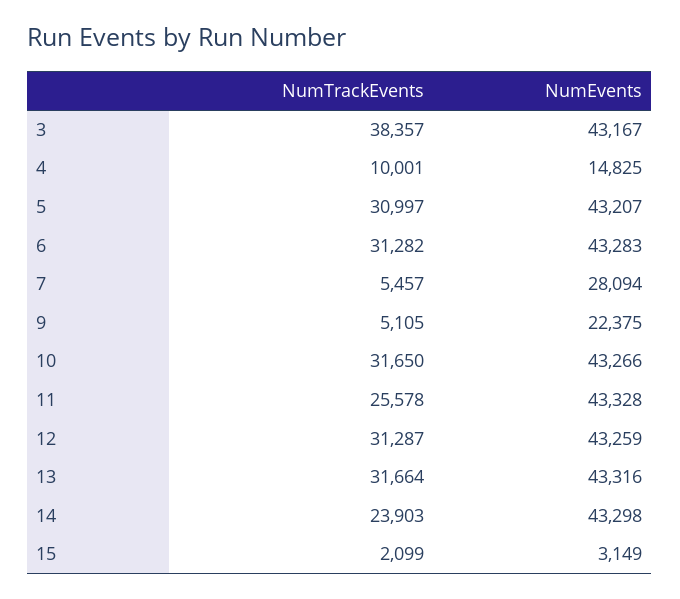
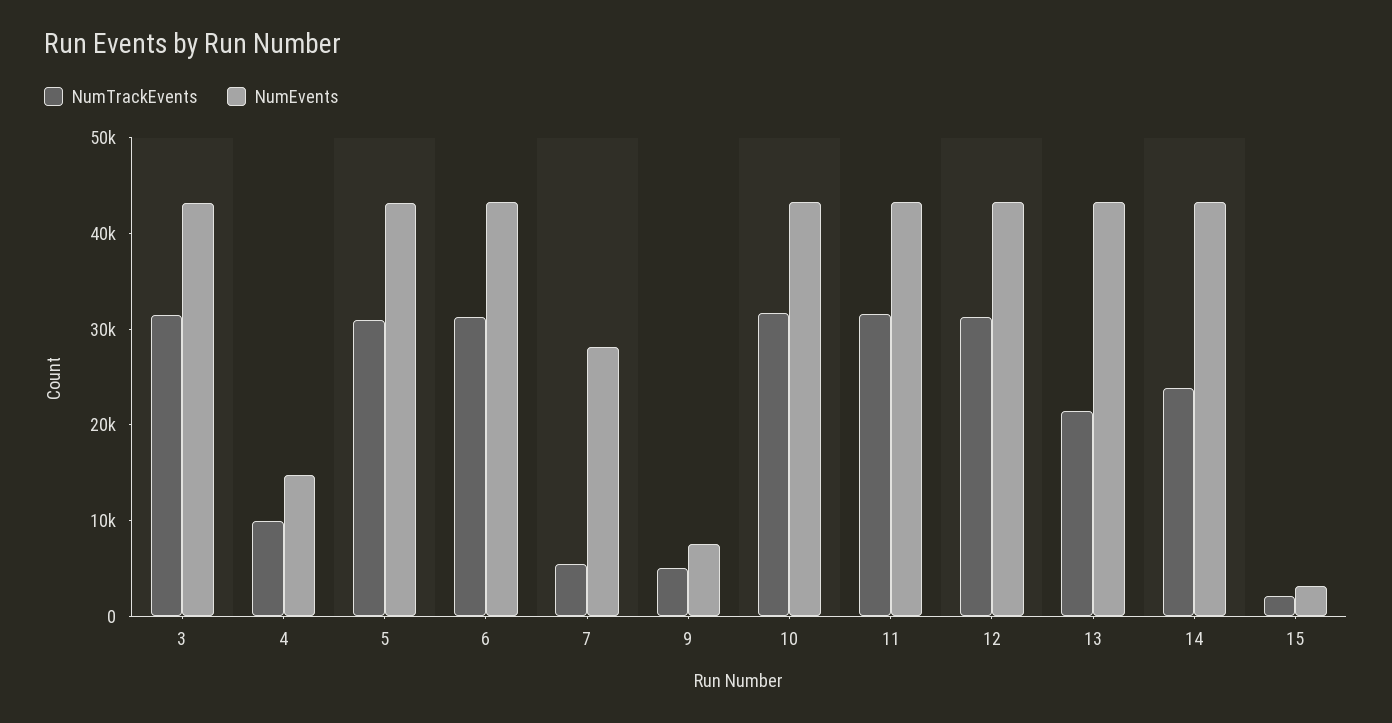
  {
    "NumTrackEvents": {
-     "3": 38357,
+     "3": 32000,
      "4": 10001,
      "5": 30997,
      "6": 31282,
      "7": 5457,
      "9": 5105,
      "10": 31650,
-     "11": 25578,
+     "11": 32000,
      "12": 31287,
-     "13": 31664,
+     "13": 22000,
      "14": 23903,
      "15": 2099
    },
    "NumEvents": {
      "3": 43167,
      "4": 14825,
      "5": 43207,
      "6": 43283,
      "7": 28094,
-     "9": 22375,
+     "9": 8000,
      "10": 43266,
      "11": 43328,
      "12": 43259,
      "13": 43316,
      "14": 43298,
      "15": 3149
    }
  }

